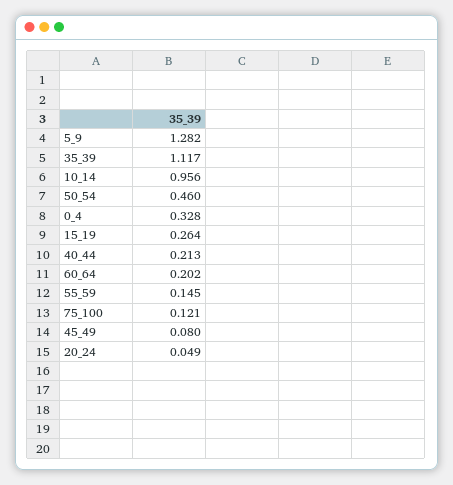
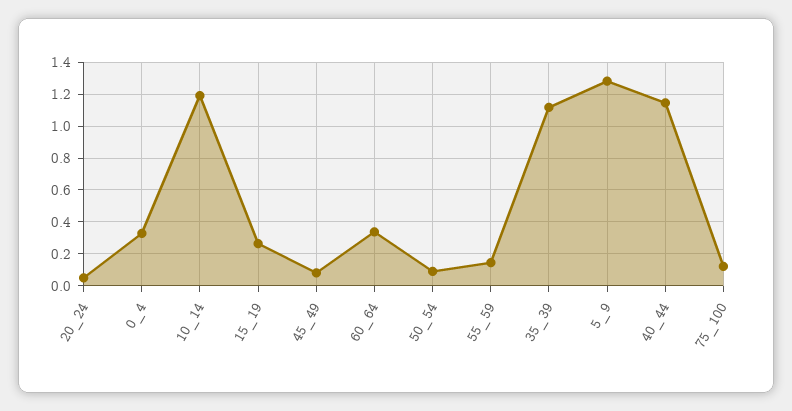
  {
    "5_9": 1.282,
    "35_39": 1.117,
-   "10_14": 0.956,
+   "10_14": 1.2,
-   "50_54": 0.46,
+   "50_54": 0.1,
    "0_4": 0.328,
    "15_19": 0.264,
-   "40_44": 0.213,
+   "40_44": 1.15,
-   "60_64": 0.202,
+   "60_64": 0.35,
    "55_59": 0.145,
    "75_100": 0.121,
    "45_49": 0.08,
    "20_24": 0.049
  }

